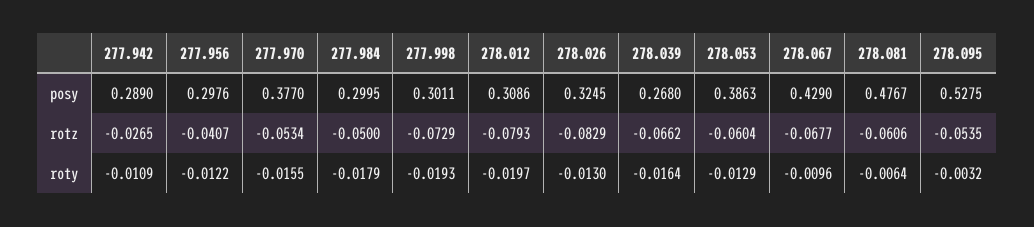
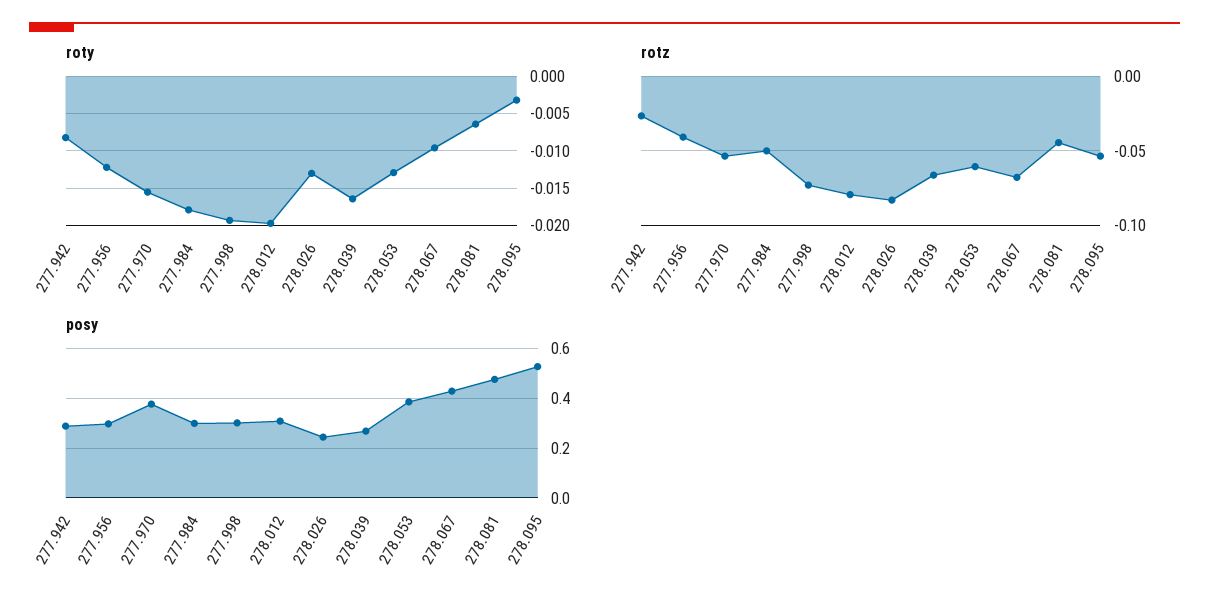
  {
    "posy": {
      "277.942": 0.289,
      "277.956": 0.2976,
      "277.970": 0.377,
      "277.984": 0.2995,
      "277.998": 0.3011,
      "278.012": 0.3086,
-     "278.026": 0.3245,
+     "278.026": 0.25,
      "278.039": 0.268,
      "278.053": 0.3863,
      "278.067": 0.429,
      "278.081": 0.4767,
      "278.095": 0.5275
    },
    "rotz": {
      "277.942": -0.0265,
      "277.956": -0.0407,
      "277.970": -0.0534,
      "277.984": -0.05,
      "277.998": -0.0729,
      "278.012": -0.0793,
      "278.026": -0.0829,
      "278.039": -0.0662,
      "278.053": -0.0604,
      "278.067": -0.0677,
-     "278.081": -0.0606,
+     "278.081": -0.045,
      "278.095": -0.0535
    },
    "roty": {
-     "277.942": -0.0109,
+     "277.942": -0.008,
      "277.956": -0.0122,
      "277.970": -0.0155,
      "277.984": -0.0179,
      "277.998": -0.0193,
      "278.012": -0.0197,
      "278.026": -0.013,
      "278.039": -0.0164,
      "278.053": -0.0129,
      "278.067": -0.0096,
      "278.081": -0.0064,
      "278.095": -0.0032
    }
  }

